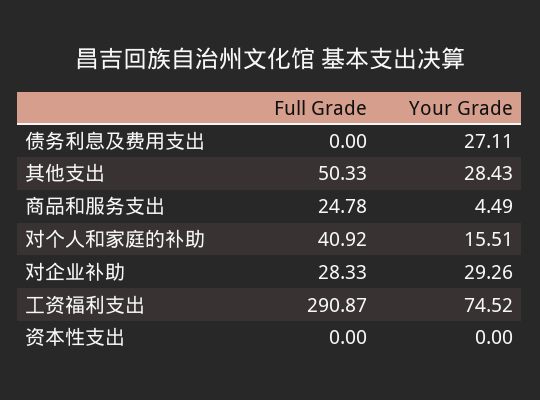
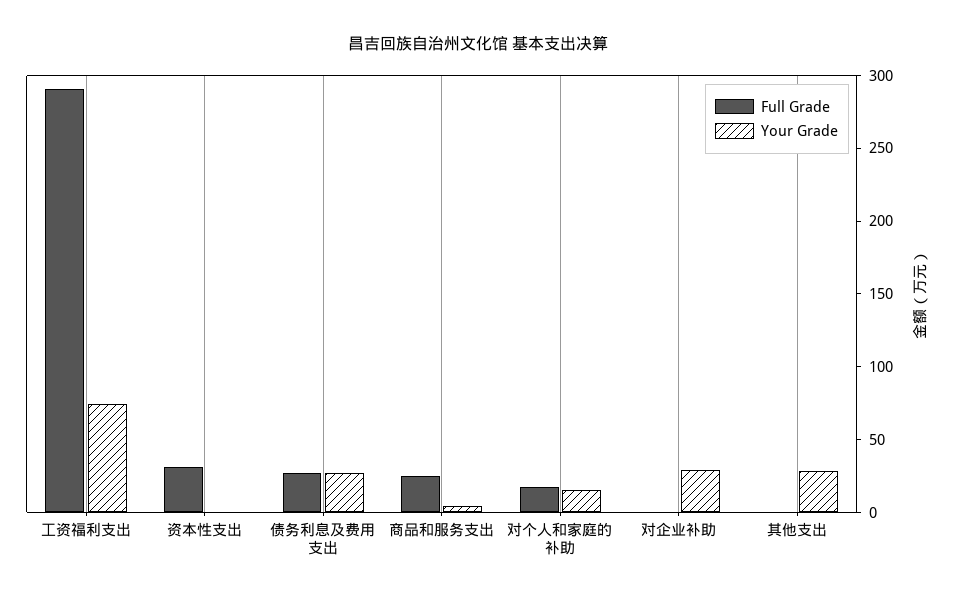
  {
    "Full Grade": {
-     "债务利息及费用支出": 0,
+     "债务利息及费用支出": 30,
-     "其他支出": 50.33,
+     "其他支出": 0,
      "商品和服务支出": 24.78,
-     "对个人和家庭的补助": 40.92,
+     "对个人和家庭的补助": 20,
-     "对企业补助": 28.33,
+     "对企业补助": 0,
      "工资福利支出": 290.87,
-     "资本性支出": 0
+     "资本性支出": 30
    },
    "Your Grade": {
      "债务利息及费用支出": 27.11,
      "其他支出": 28.43,
      "商品和服务支出": 4.49,
      "对个人和家庭的补助": 15.51,
      "对企业补助": 29.26,
      "工资福利支出": 74.52,
      "资本性支出": 0
    }
  }

